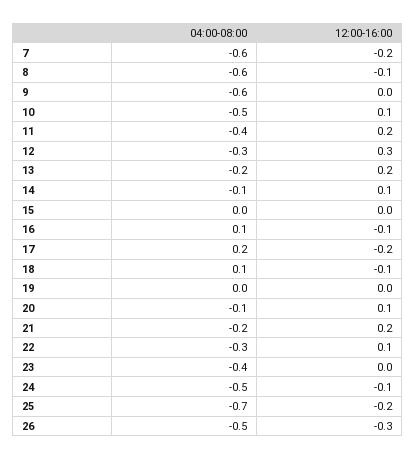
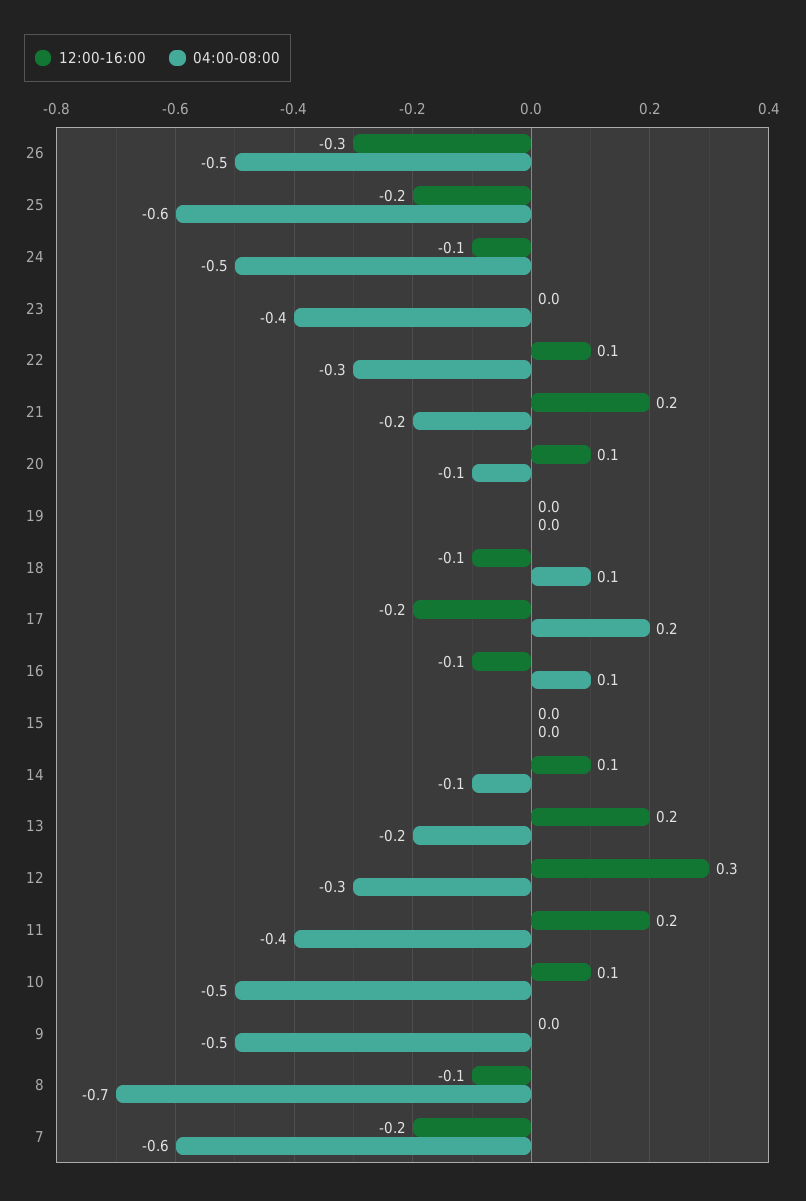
  {
    "04:00-08:00": {
      "7": -0.6,
-     "8": -0.6,
+     "8": -0.7,
-     "9": -0.6,
+     "9": -0.5,
      "10": -0.5,
      "11": -0.4,
      "12": -0.3,
      "13": -0.2,
      "14": -0.1,
      "15": 0,
      "16": 0.1,
      "17": 0.2,
      "18": 0.1,
      "19": 0,
      "20": -0.1,
      "21": -0.2,
      "22": -0.3,
      "23": -0.4,
      "24": -0.5,
-     "25": -0.7,
+     "25": -0.6,
      "26": -0.5
    },
    "12:00-16:00": {
      "7": -0.2,
      "8": -0.1,
      "9": 0,
      "10": 0.1,
      "11": 0.2,
      "12": 0.3,
      "13": 0.2,
      "14": 0.1,
      "15": 0,
      "16": -0.1,
      "17": -0.2,
      "18": -0.1,
      "19": 0,
      "20": 0.1,
      "21": 0.2,
      "22": 0.1,
      "23": 0,
      "24": -0.1,
      "25": -0.2,
      "26": -0.3
    }
  }

